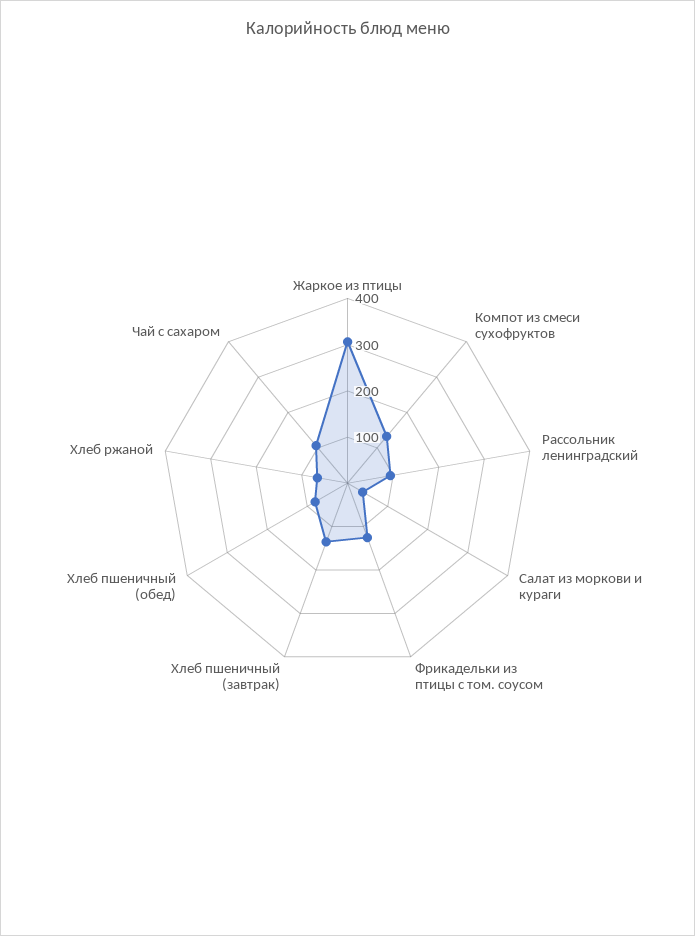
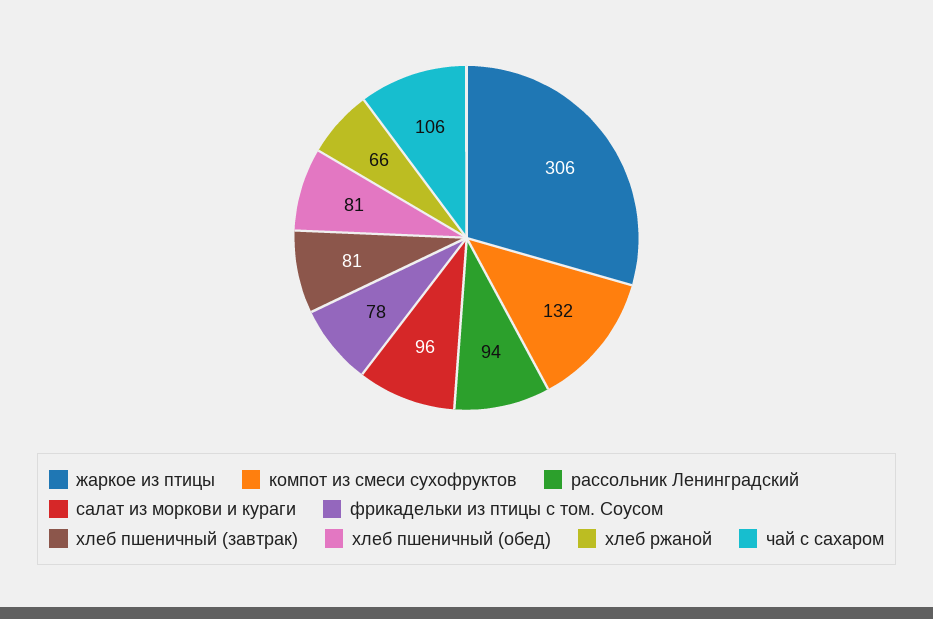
  {
    "Жаркое из птицы": 306,
    "Компот из смеси сухофруктов": 132,
    "Рассольник ленинградский": 94,
-   "Салат из моркови и кураги": 40,
+   "Салат из моркови и кураги": 96,
-   "Фрикадельки из птицы с том. соусом": 120,
+   "Фрикадельки из птицы с том. соусом": 78,
-   "Хлеб пшеничный (завтрак)": 140,
+   "Хлеб пшеничный (завтрак)": 81,
    "Хлеб пшеничный (обед)": 81,
    "Хлеб ржаной": 66,
    "Чай с сахаром": 106
  }

